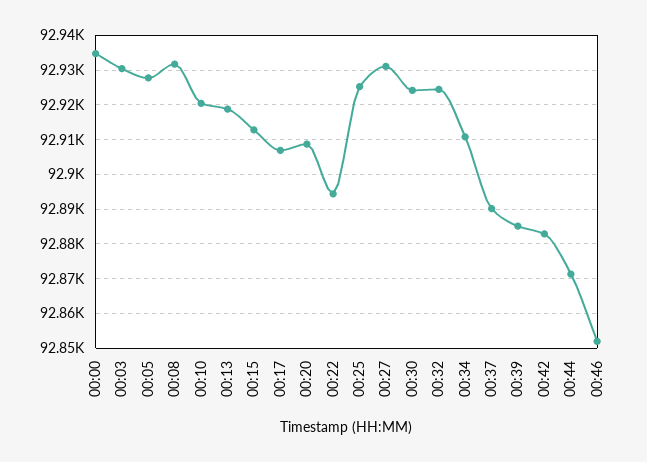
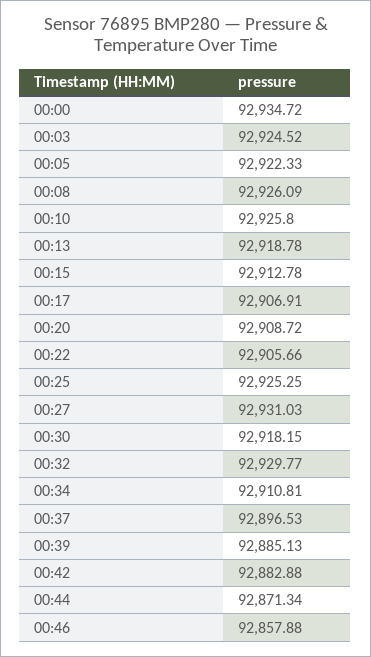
  {
    "00:00": 92934.72,
-   "00:03": 92930,
+   "00:03": 92924.52,
-   "00:05": 92928,
+   "00:05": 92922.33,
-   "00:08": 92932,
+   "00:08": 92926.09,
-   "00:10": 92920,
+   "00:10": 92925.8,
    "00:13": 92918.78,
    "00:15": 92912.78,
    "00:17": 92906.91,
    "00:20": 92908.72,
-   "00:22": 92894,
+   "00:22": 92905.66,
    "00:25": 92925.25,
    "00:27": 92931.03,
-   "00:30": 92924,
+   "00:30": 92918.15,
-   "00:32": 92924,
+   "00:32": 92929.77,
    "00:34": 92910.81,
-   "00:37": 92890,
+   "00:37": 92896.53,
    "00:39": 92885.13,
    "00:42": 92882.88,
    "00:44": 92871.34,
-   "00:46": 92852
+   "00:46": 92857.88
  }

